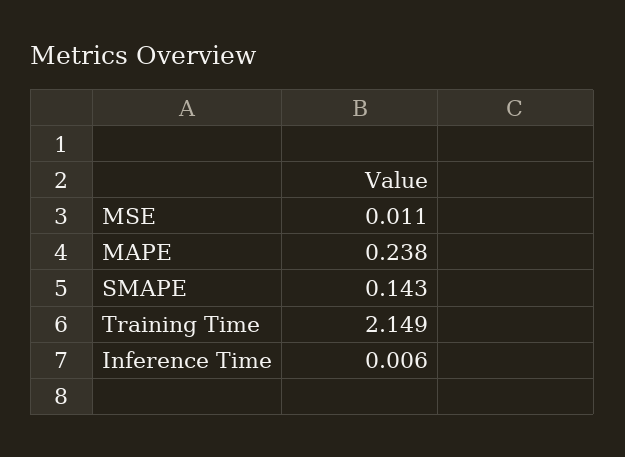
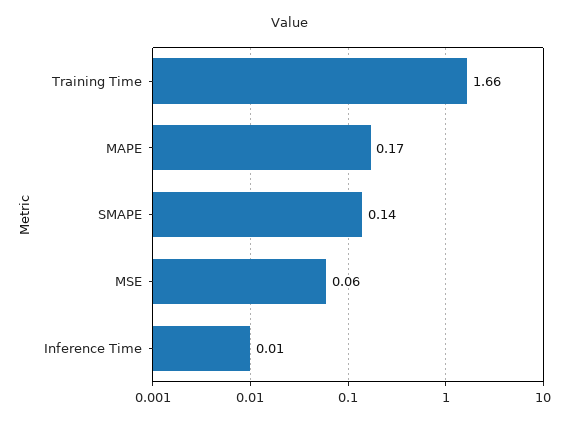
  {
-   "MSE": 0.011,
+   "MSE": 0.06,
-   "MAPE": 0.238,
+   "MAPE": 0.17,
    "SMAPE": 0.143,
-   "Training Time": 2.149,
+   "Training Time": 1.66,
    "Inference Time": 0.006
  }

